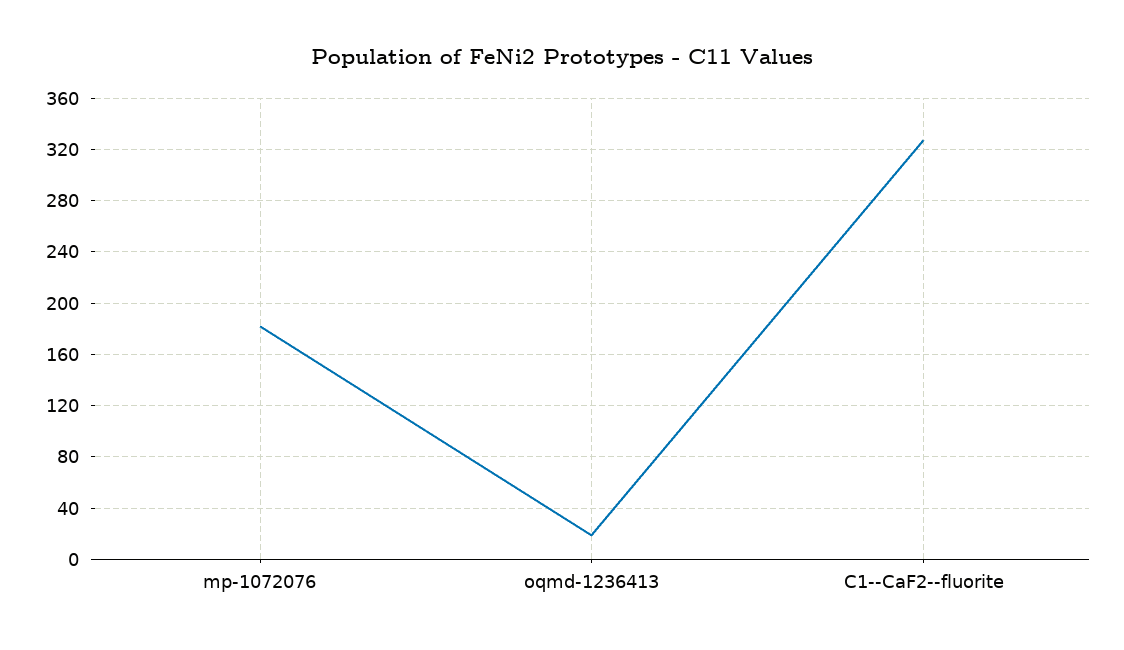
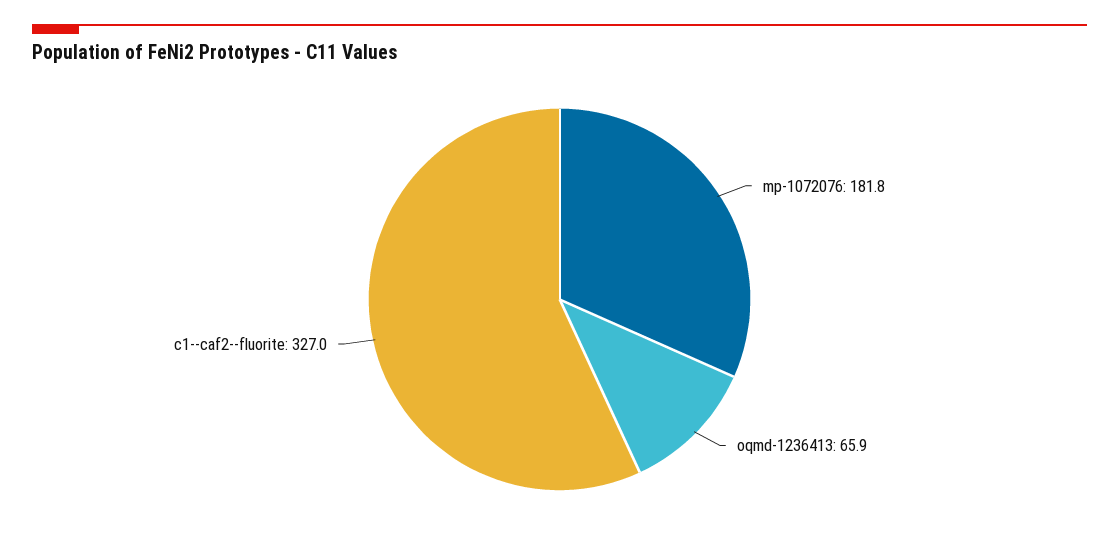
  {
    "mp-1072076": 181.8,
-   "oqmd-1236413": 20,
+   "oqmd-1236413": 65.9,
    "C1--CaF2--fluorite": 327
  }

